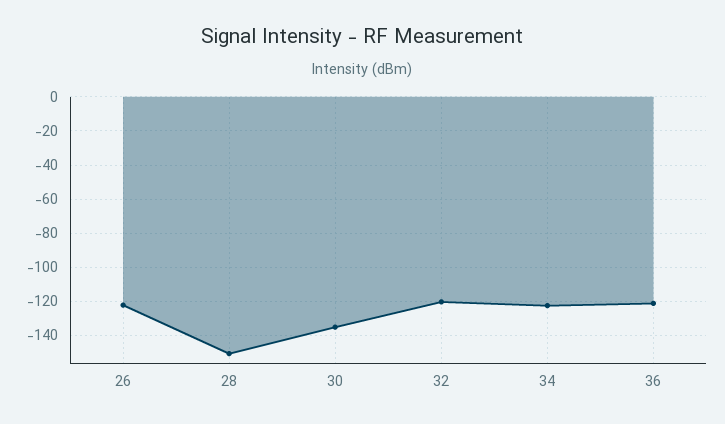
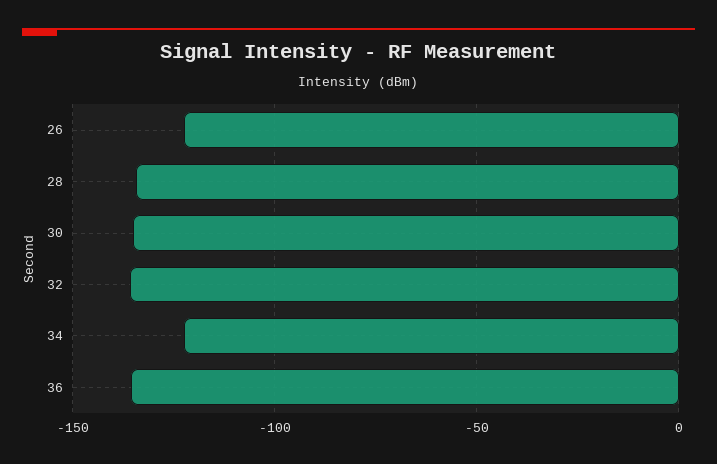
  {
    "26": -120,
-   "28": -150,
+   "28": -135,
    "30": -135,
-   "32": -120,
+   "32": -135,
    "34": -125,
-   "36": -120
+   "36": -135
  }

